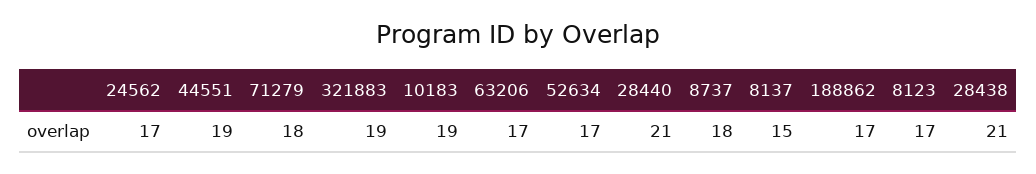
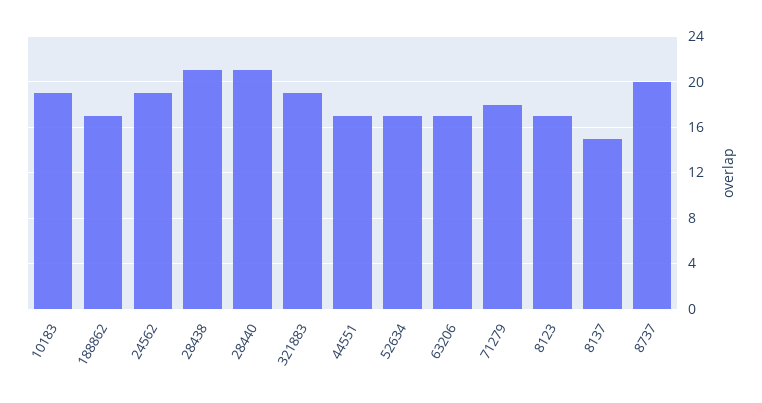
  {
-   "24562": 17,
+   "24562": 19,
-   "44551": 19,
+   "44551": 17,
    "71279": 18,
    "321883": 19,
    "10183": 19,
    "63206": 17,
    "52634": 17,
    "28440": 21,
-   "8737": 18,
+   "8737": 20,
    "8137": 15,
    "188862": 17,
    "8123": 17,
    "28438": 21
  }

